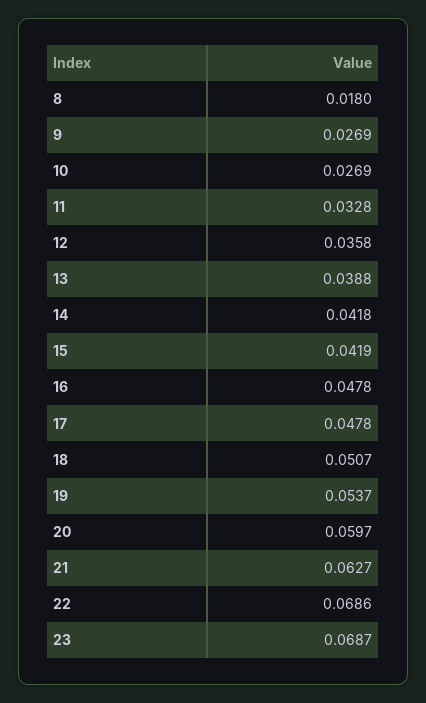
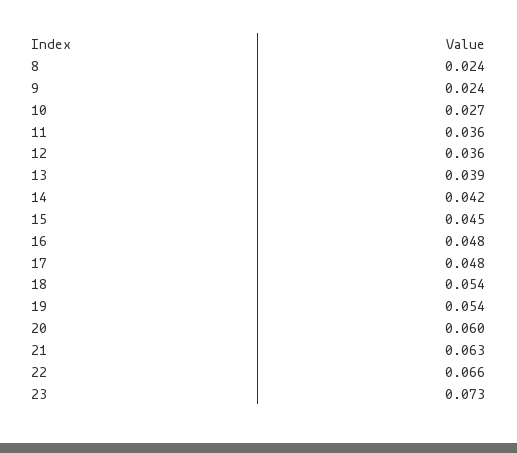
  {
-   "8": 0.018,
+   "8": 0.024,
-   "9": 0.0269,
+   "9": 0.024,
    "10": 0.0269,
-   "11": 0.0328,
+   "11": 0.036,
    "12": 0.0358,
    "13": 0.0388,
    "14": 0.0418,
-   "15": 0.0419,
+   "15": 0.045,
    "16": 0.0478,
    "17": 0.0478,
-   "18": 0.0507,
+   "18": 0.054,
    "19": 0.0537,
    "20": 0.0597,
    "21": 0.0627,
-   "22": 0.0686,
+   "22": 0.066,
-   "23": 0.0687
+   "23": 0.073
  }

